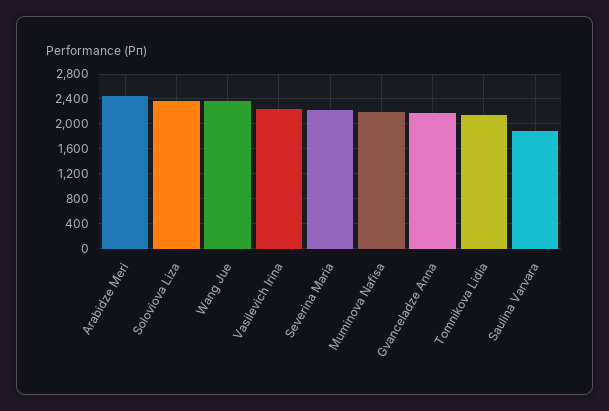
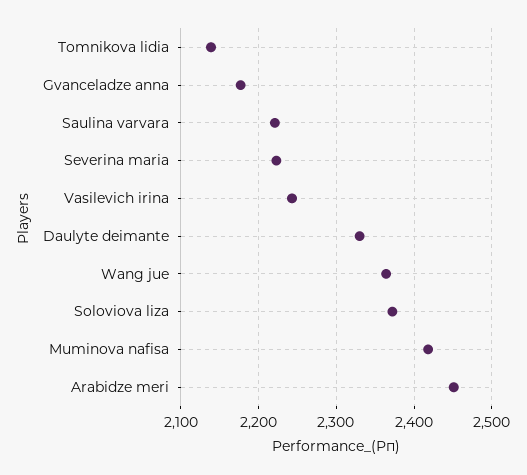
  {
    "Arabidze Meri": 2450,
    "Soloviova Liza": 2370,
    "Wang Jue": 2360,
    "Vasilevich Irina": 2240,
    "Severina Maria": 2220,
-   "Muminova Nafisa": 2200,
+   "Muminova Nafisa": 2420,
    "Gvanceladze Anna": 2180,
    "Tomnikova Lidia": 2140,
-   "Saulina Varvara": 1900
+   "Saulina Varvara": 2220,
+   "Daulyte deimante": 2330
  }

